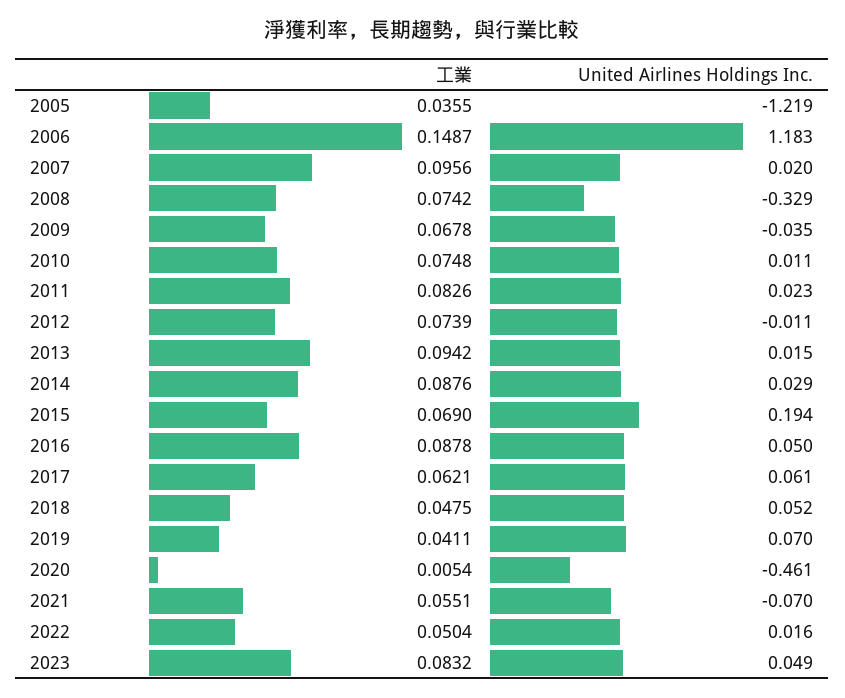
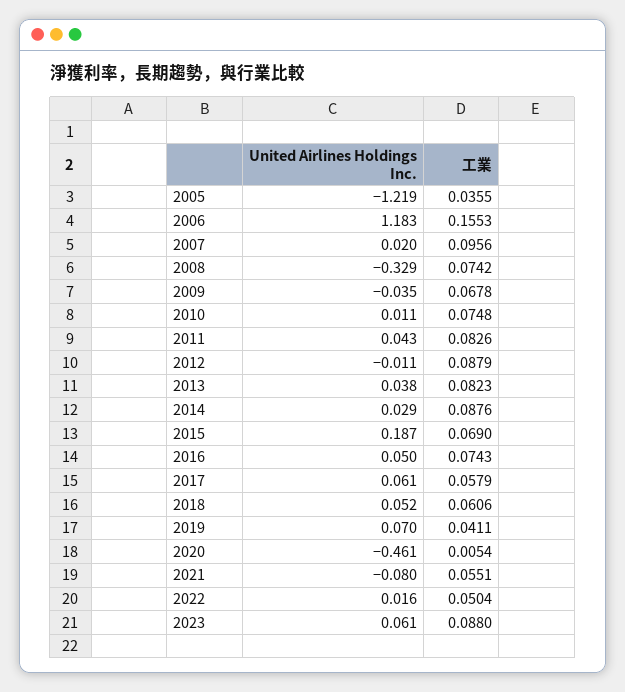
  {
    "工業": {
      "2005": 0.0355,
-     "2006": 0.1487,
+     "2006": 0.1553,
      "2007": 0.0956,
      "2008": 0.0742,
      "2009": 0.0678,
      "2010": 0.0748,
      "2011": 0.0826,
-     "2012": 0.0739,
+     "2012": 0.0879,
-     "2013": 0.0942,
+     "2013": 0.0823,
      "2014": 0.0876,
      "2015": 0.069,
-     "2016": 0.0878,
+     "2016": 0.0743,
-     "2017": 0.0621,
+     "2017": 0.0579,
-     "2018": 0.0475,
+     "2018": 0.0606,
      "2019": 0.0411,
      "2020": 0.0054,
      "2021": 0.0551,
      "2022": 0.0504,
-     "2023": 0.0832
+     "2023": 0.088
    },
    "United Airlines Holdings Inc.": {
      "2005": -1.219,
      "2006": 1.183,
      "2007": 0.02,
      "2008": -0.329,
      "2009": -0.035,
      "2010": 0.011,
-     "2011": 0.023,
+     "2011": 0.043,
      "2012": -0.011,
-     "2013": 0.015,
+     "2013": 0.038,
      "2014": 0.029,
-     "2015": 0.194,
+     "2015": 0.187,
      "2016": 0.05,
      "2017": 0.061,
      "2018": 0.052,
      "2019": 0.07,
      "2020": -0.461,
-     "2021": -0.07,
+     "2021": -0.08,
      "2022": 0.016,
-     "2023": 0.049
+     "2023": 0.061
    }
  }

